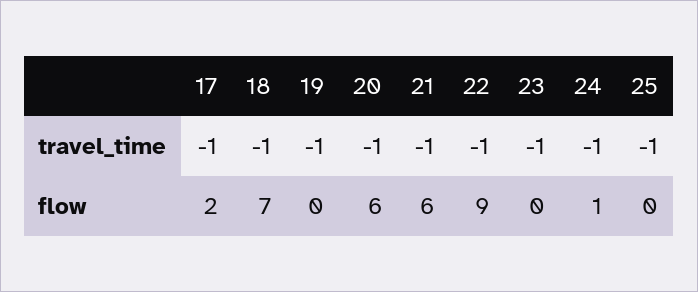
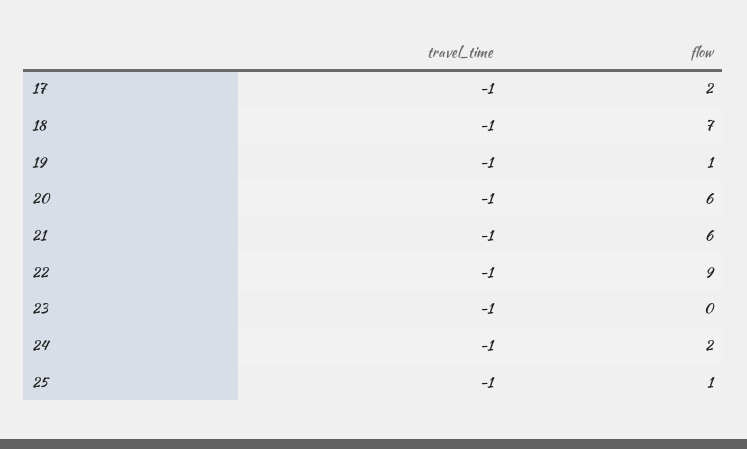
  {
    "17": {
      "travel_time": -1,
      "flow": 2
    },
    "18": {
      "travel_time": -1,
      "flow": 7
    },
    "19": {
      "travel_time": -1,
-     "flow": 0
+     "flow": 1
    },
    "20": {
      "travel_time": -1,
      "flow": 6
    },
    "21": {
      "travel_time": -1,
      "flow": 6
    },
    "22": {
      "travel_time": -1,
      "flow": 9
    },
    "23": {
      "travel_time": -1,
      "flow": 0
    },
    "24": {
      "travel_time": -1,
-     "flow": 1
+     "flow": 2
    },
    "25": {
      "travel_time": -1,
-     "flow": 0
+     "flow": 1
    }
  }

